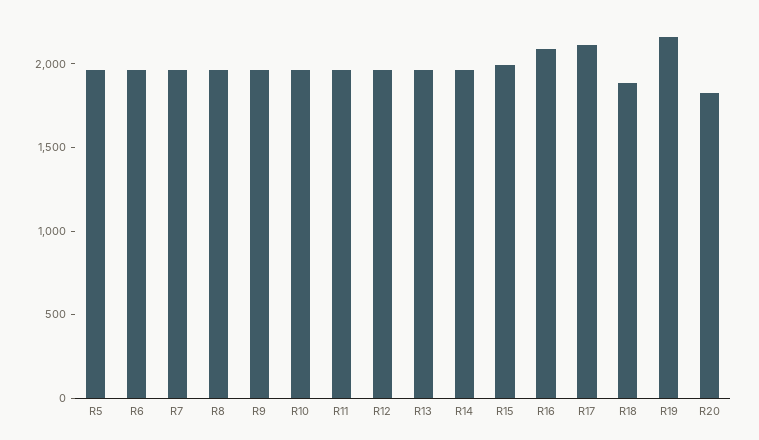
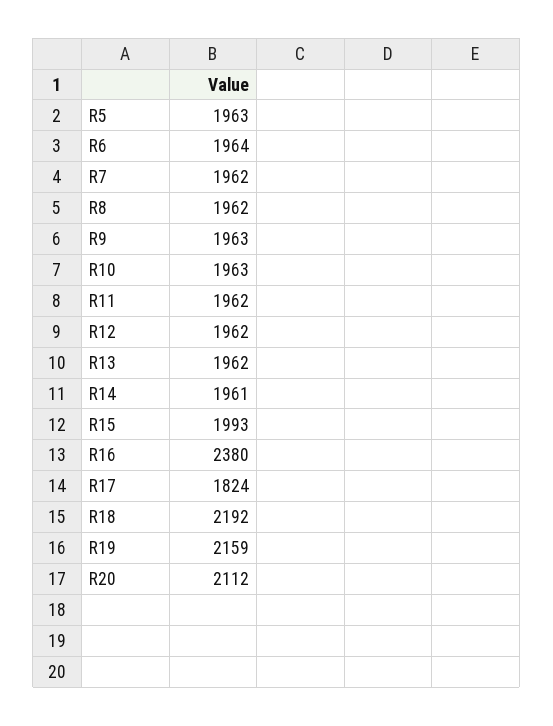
  {
    "R5": 1963,
    "R6": 1964,
    "R7": 1962,
    "R8": 1962,
    "R9": 1963,
    "R10": 1963,
    "R11": 1962,
    "R12": 1962,
    "R13": 1962,
    "R14": 1961,
    "R15": 1993,
-   "R16": 2100,
+   "R16": 2380,
-   "R17": 2100,
+   "R17": 1824,
-   "R18": 1900,
+   "R18": 2192,
    "R19": 2159,
-   "R20": 1800
+   "R20": 2112
  }

